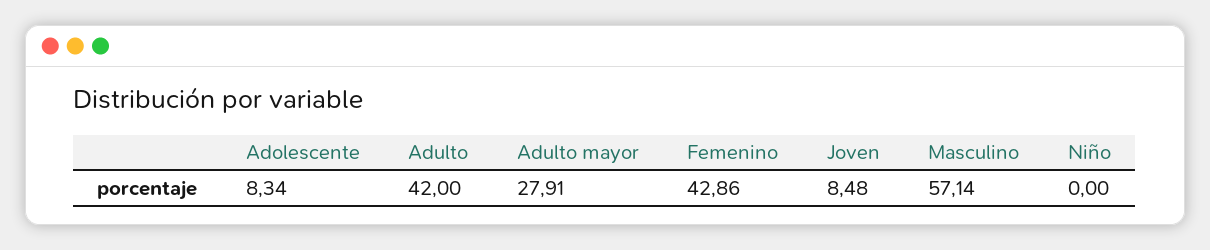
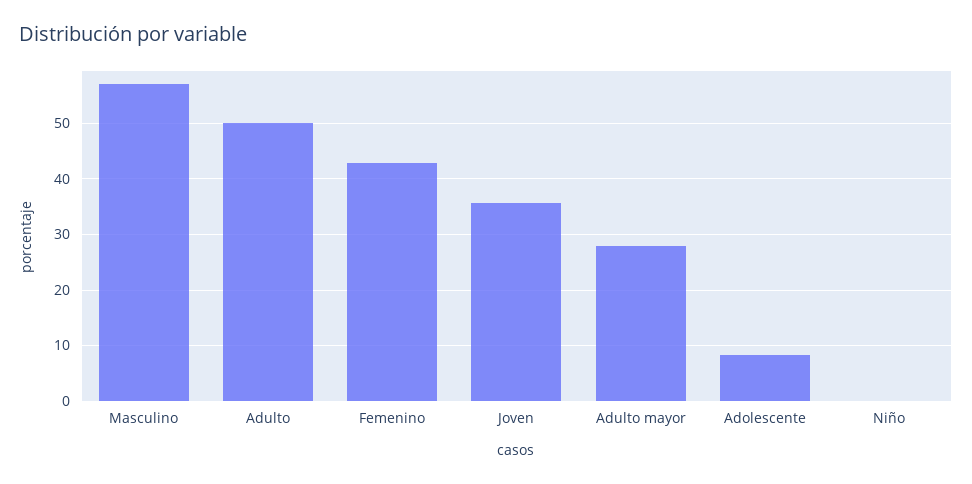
  {
    "Adolescente": 8.34,
-   "Adulto": 42,
+   "Adulto": 50,
    "Adulto mayor": 27.91,
    "Femenino": 42.86,
-   "Joven": 8.48,
+   "Joven": 36,
    "Masculino": 57.14,
    "Niño": 0
  }

